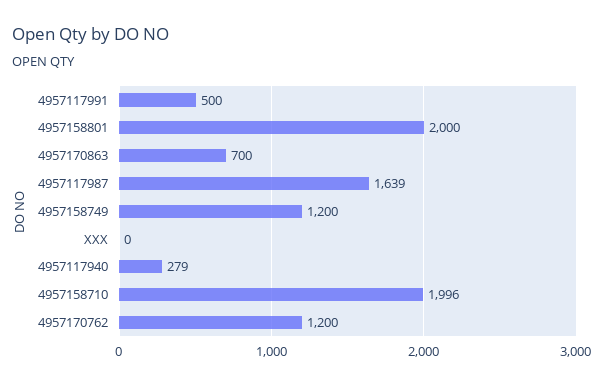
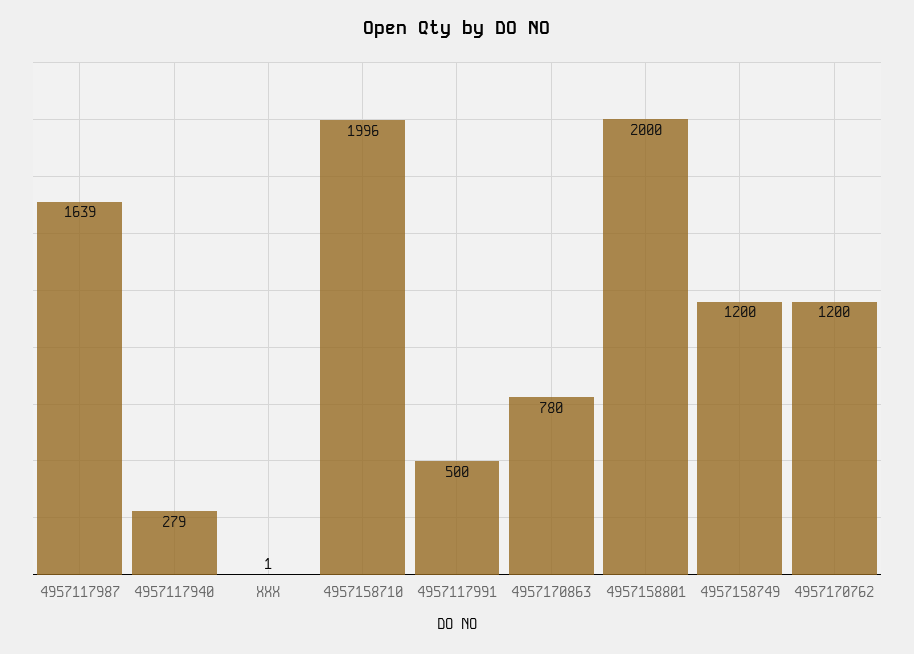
  {
    "4957117991": 500,
    "4957158801": 2000,
-   "4957170863": 700,
+   "4957170863": 780,
    "4957117987": 1639,
    "4957158749": 1200,
-   "XXX": 0,
+   "XXX": 1,
    "4957117940": 279,
    "4957158710": 1996,
    "4957170762": 1200
  }

